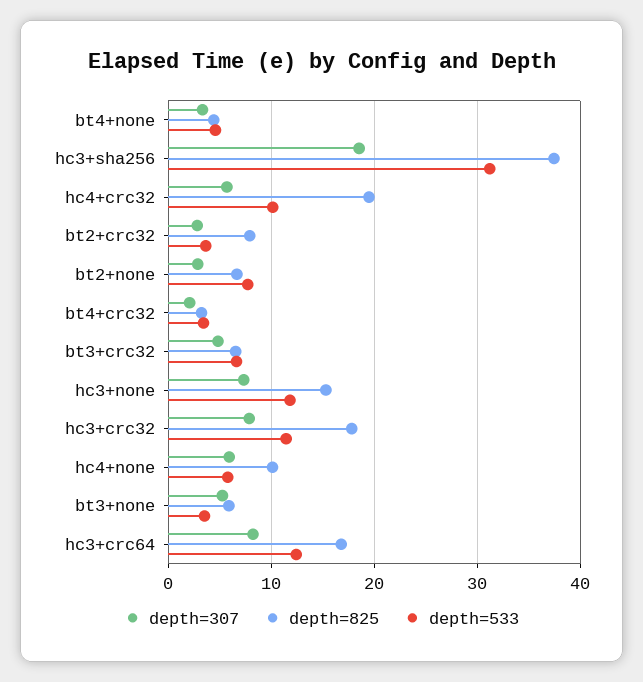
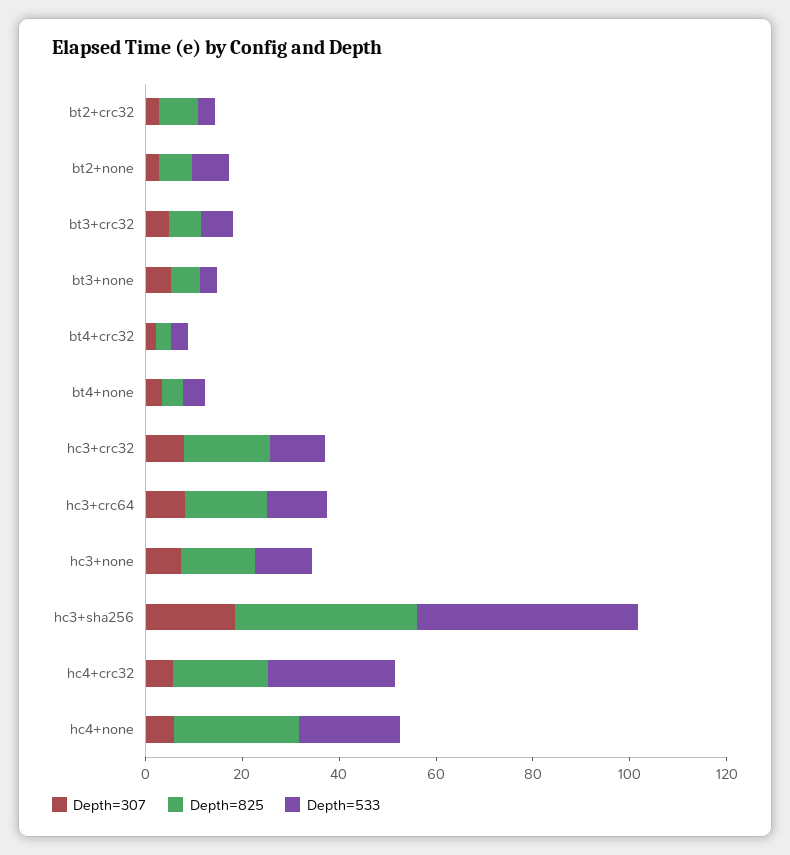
  {
    "depth=307": {
      "bt4+none": 3,
      "hc3+sha256": 19,
      "hc4+crc32": 6,
      "bt2+crc32": 3,
      "bt2+none": 3,
      "bt4+crc32": 2,
      "bt3+crc32": 5,
      "hc3+none": 7,
      "hc3+crc32": 8,
      "hc4+none": 6,
      "bt3+none": 5,
      "hc3+crc64": 8
    },
    "depth=825": {
      "bt4+none": 4,
      "hc3+sha256": 37,
      "hc4+crc32": 19,
      "bt2+crc32": 8,
      "bt2+none": 7,
      "bt4+crc32": 3,
      "bt3+crc32": 7,
      "hc3+none": 15,
      "hc3+crc32": 18,
-     "hc4+none": 10,
+     "hc4+none": 25,
      "bt3+none": 6,
      "hc3+crc64": 17
    },
    "depth=533": {
      "bt4+none": 5,
-     "hc3+sha256": 31,
+     "hc3+sha256": 45,
-     "hc4+crc32": 10,
+     "hc4+crc32": 25,
      "bt2+crc32": 4,
      "bt2+none": 8,
      "bt4+crc32": 3,
      "bt3+crc32": 7,
      "hc3+none": 12,
      "hc3+crc32": 11,
-     "hc4+none": 6,
+     "hc4+none": 20,
      "bt3+none": 4,
      "hc3+crc64": 12
    }
  }

